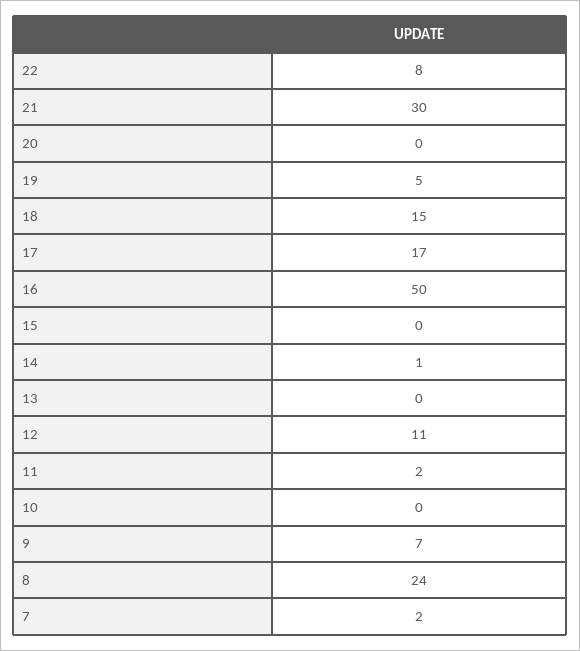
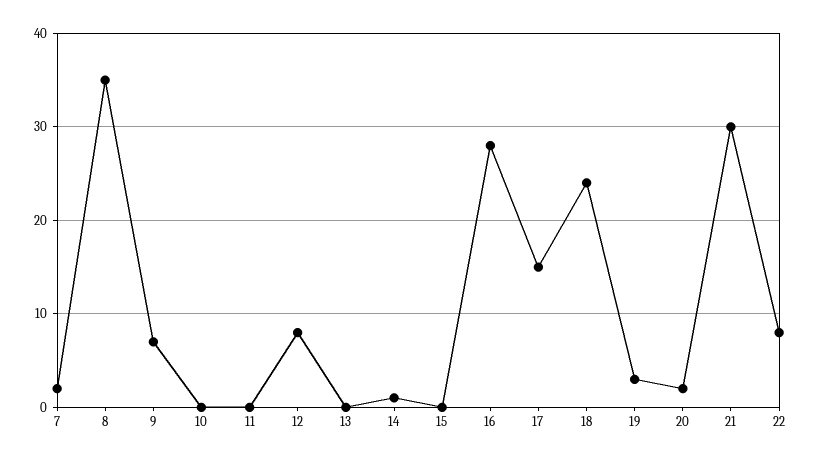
  {
    "22": 8,
    "21": 30,
-   "20": 0,
+   "20": 2,
-   "19": 5,
+   "19": 3,
-   "18": 15,
+   "18": 24,
-   "17": 17,
+   "17": 15,
-   "16": 50,
+   "16": 28,
    "15": 0,
    "14": 1,
    "13": 0,
-   "12": 11,
+   "12": 8,
-   "11": 2,
+   "11": 0,
    "10": 0,
    "9": 7,
-   "8": 24,
+   "8": 35,
    "7": 2
  }

